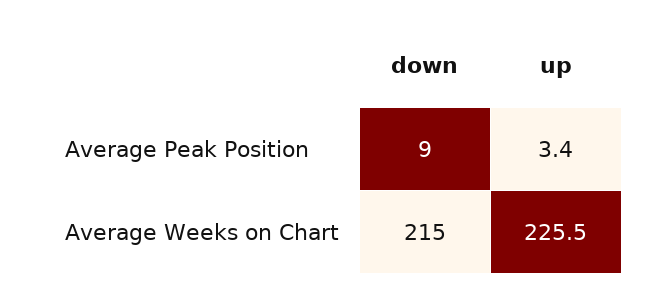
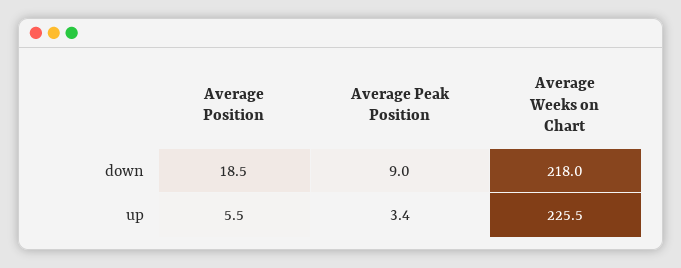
  {
    "down": {
      "Average Peak Position": 9,
-     "Average Weeks on Chart": 215
+     "Average Weeks on Chart": 218,
+     "Average Position": 18.5
    },
    "up": {
      "Average Peak Position": 3.4,
-     "Average Weeks on Chart": 225.5
+     "Average Weeks on Chart": 225.5,
+     "Average Position": 5.5
    }
  }

